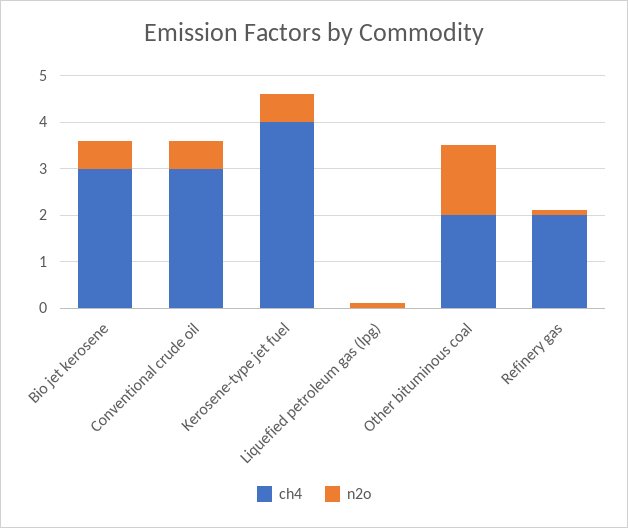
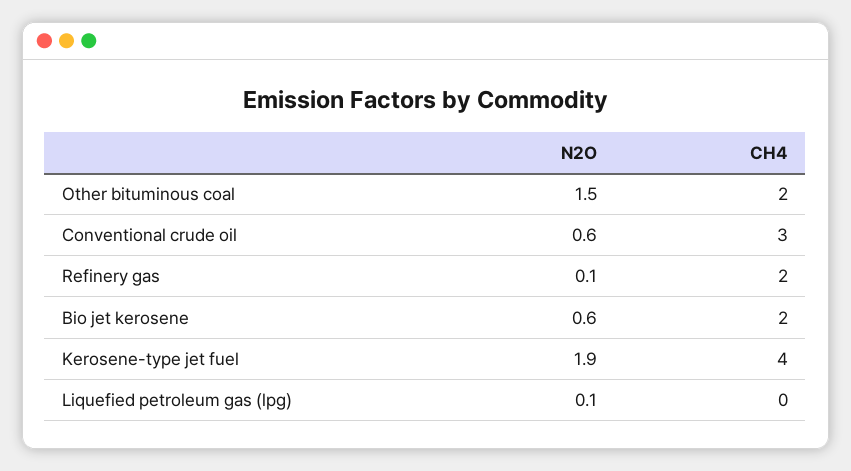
  {
    "ch4": {
-     "Bio jet kerosene": 3,
+     "Bio jet kerosene": 2,
      "Conventional crude oil": 3,
      "Kerosene-type jet fuel": 4,
      "Liquefied petroleum gas (lpg)": 0,
      "Other bituminous coal": 2,
      "Refinery gas": 2
    },
    "n2o": {
      "Bio jet kerosene": 0.6,
      "Conventional crude oil": 0.6,
-     "Kerosene-type jet fuel": 0.5,
+     "Kerosene-type jet fuel": 1.9,
      "Liquefied petroleum gas (lpg)": 0.1,
      "Other bituminous coal": 1.5,
      "Refinery gas": 0.1
    }
  }

